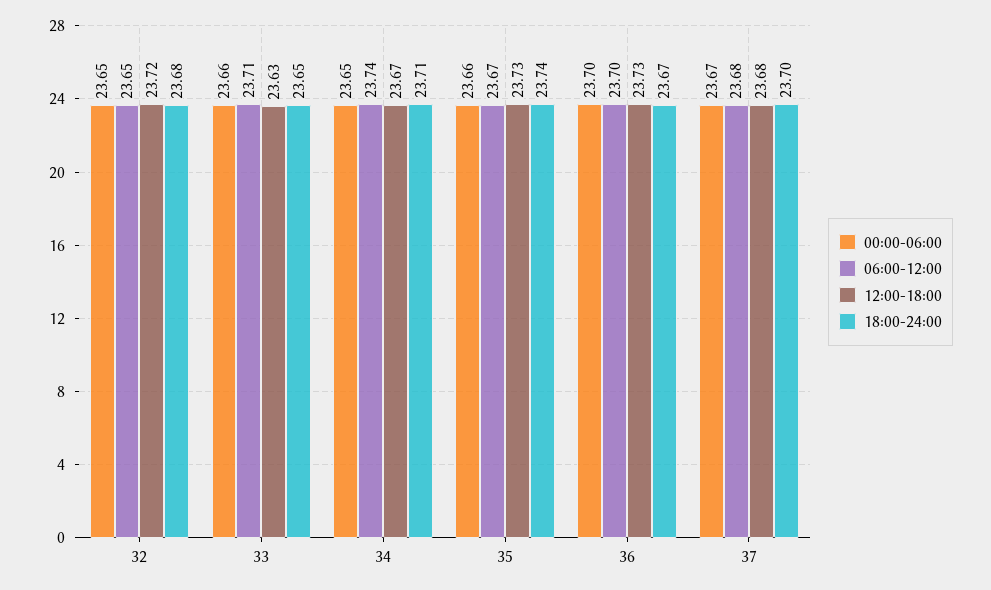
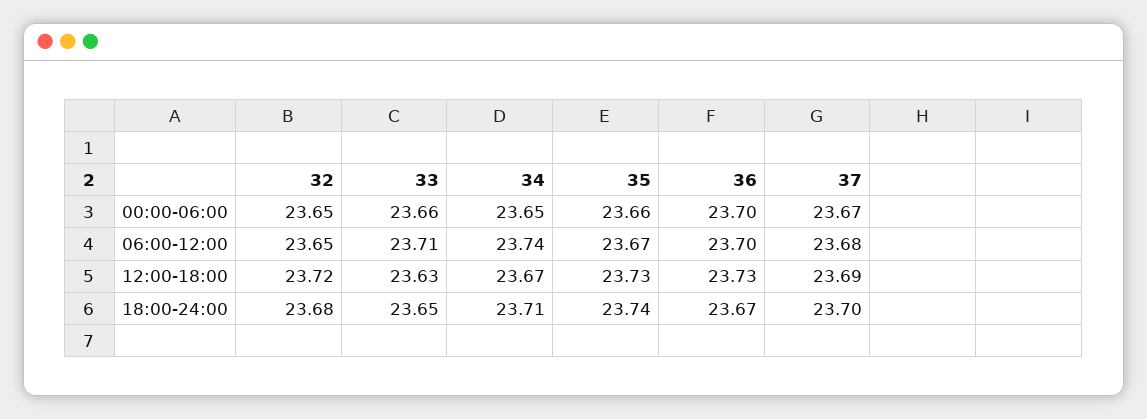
  {
    "00:00-06:00": {
      "32": 23.65,
      "33": 23.66,
      "34": 23.65,
      "35": 23.66,
      "36": 23.7,
      "37": 23.67
    },
    "06:00-12:00": {
      "32": 23.65,
      "33": 23.71,
      "34": 23.74,
      "35": 23.67,
      "36": 23.7,
      "37": 23.68
    },
    "12:00-18:00": {
      "32": 23.72,
      "33": 23.63,
      "34": 23.67,
      "35": 23.73,
      "36": 23.73,
-     "37": 23.68
+     "37": 23.69
    },
    "18:00-24:00": {
      "32": 23.68,
      "33": 23.65,
      "34": 23.71,
      "35": 23.74,
      "36": 23.67,
      "37": 23.7
    }
  }

